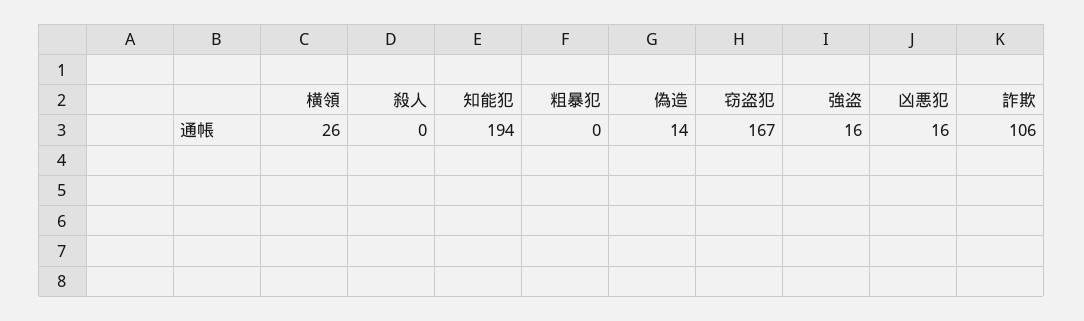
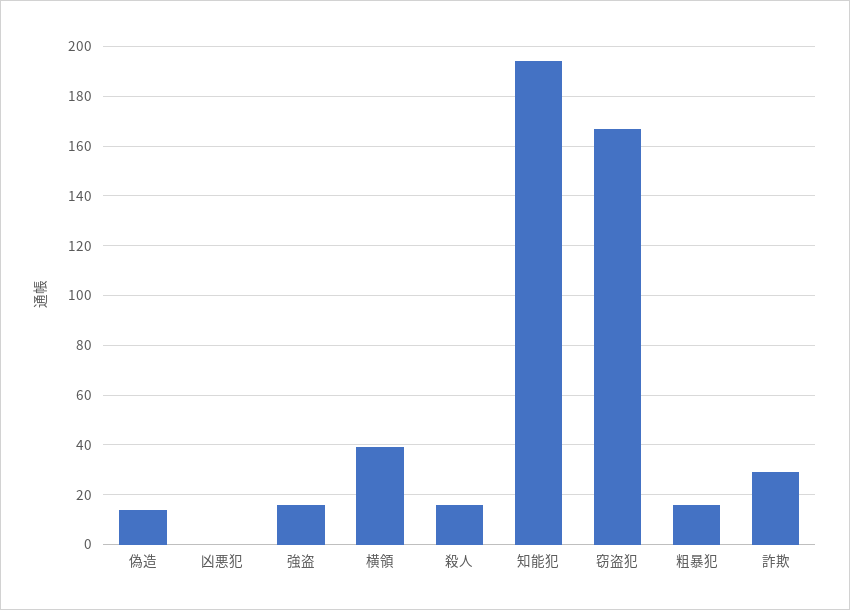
  {
-   "横領": 26,
+   "横領": 40,
-   "殺人": 0,
+   "殺人": 15,
    "知能犯": 194,
-   "粗暴犯": 0,
+   "粗暴犯": 15,
    "偽造": 14,
    "窃盗犯": 167,
    "強盗": 16,
-   "凶悪犯": 16,
+   "凶悪犯": 0,
-   "詐欺": 106
+   "詐欺": 30
  }

